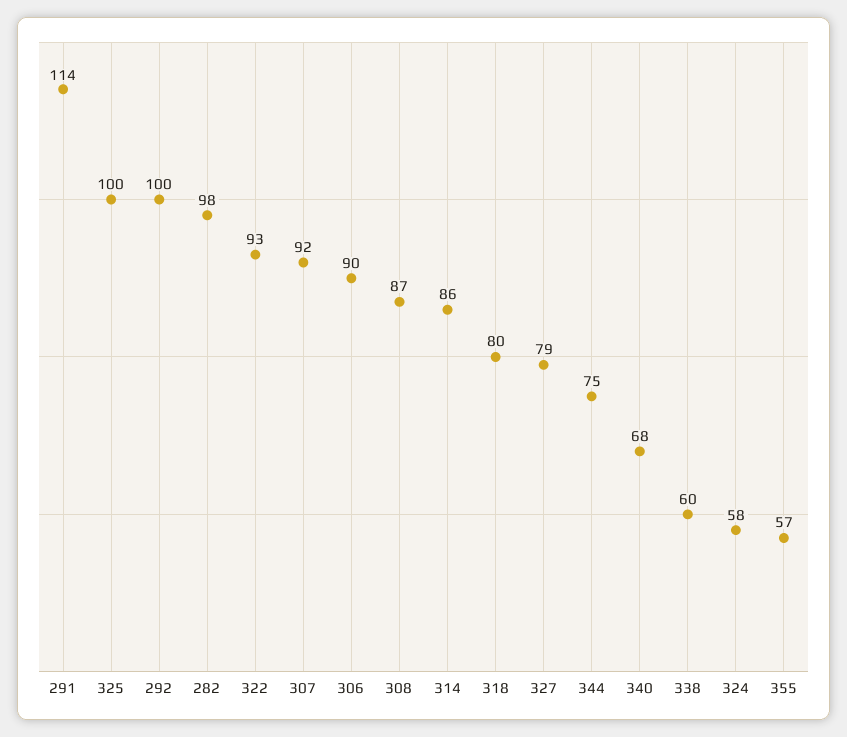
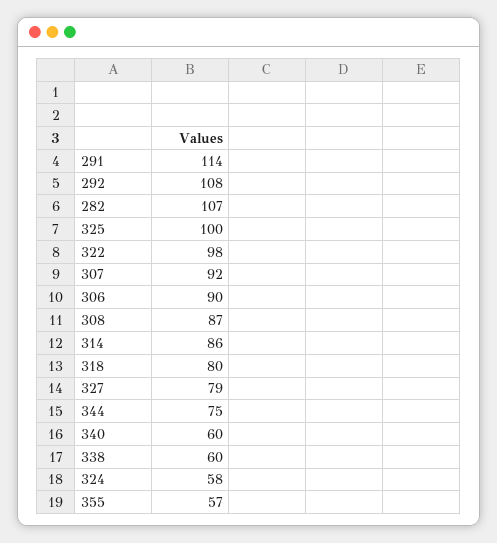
  {
    "291": 114,
    "325": 100,
-   "292": 100,
+   "292": 108,
-   "282": 98,
+   "282": 107,
-   "322": 93,
+   "322": 98,
    "307": 92,
    "306": 90,
    "308": 87,
    "314": 86,
    "318": 80,
    "327": 79,
    "344": 75,
-   "340": 68,
+   "340": 60,
    "338": 60,
    "324": 58,
    "355": 57
  }

